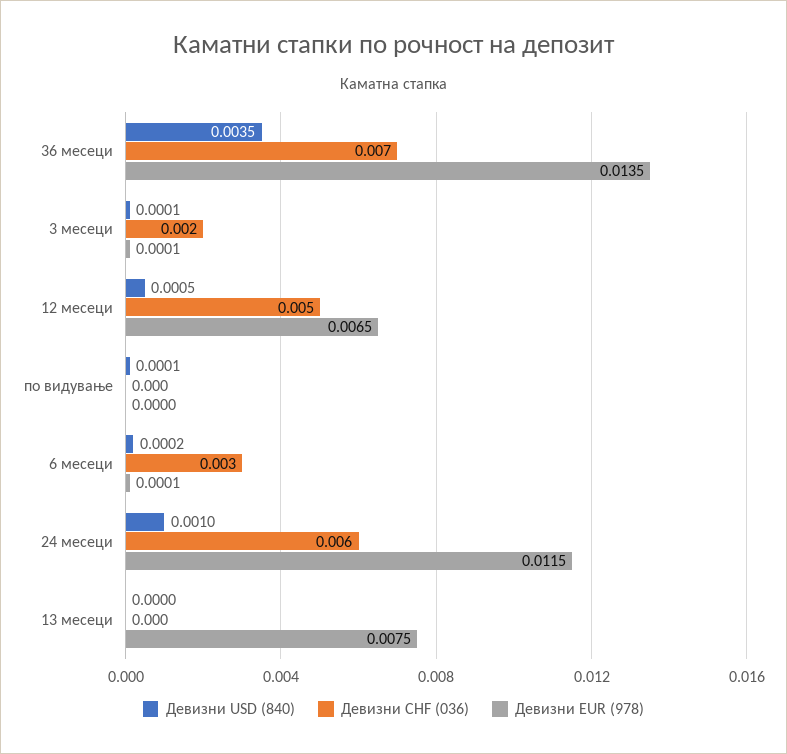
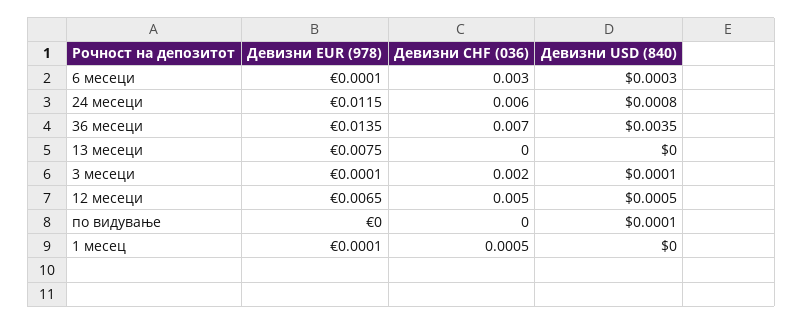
  {
    "Девизни USD (840)": {
      "36 месеци": 0.0035,
      "3 месеци": 0.0001,
      "12 месеци": 0.0005,
      "по видување": 0.0001,
-     "6 месеци": 0.0002,
+     "6 месеци": 0.0003,
-     "24 месеци": 0.001,
+     "24 месеци": 0.0008,
-     "13 месеци": 0
+     "13 месеци": 0,
+     "1 месец": 0
    },
    "Девизни CHF (036)": {
      "36 месеци": 0.007,
      "3 месеци": 0.002,
      "12 месеци": 0.005,
      "по видување": 0,
      "6 месеци": 0.003,
      "24 месеци": 0.006,
-     "13 месеци": 0
+     "13 месеци": 0,
+     "1 месец": 0.0005
    },
    "Девизни EUR (978)": {
      "36 месеци": 0.0135,
      "3 месеци": 0.0001,
      "12 месеци": 0.0065,
      "по видување": 0,
      "6 месеци": 0.0001,
      "24 месеци": 0.0115,
-     "13 месеци": 0.0075
+     "13 месеци": 0.0075,
+     "1 месец": 0.0001
    }
  }

